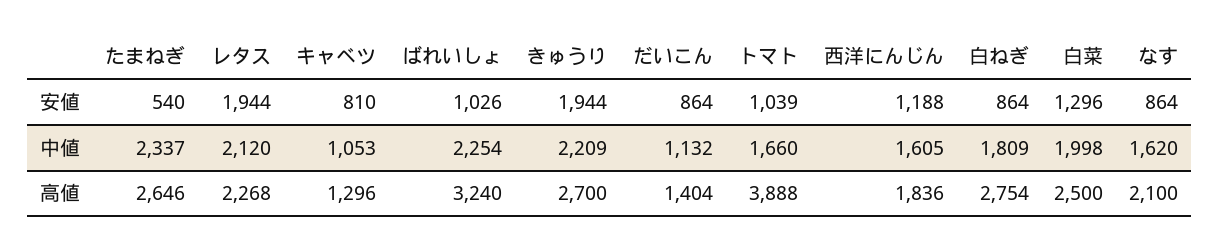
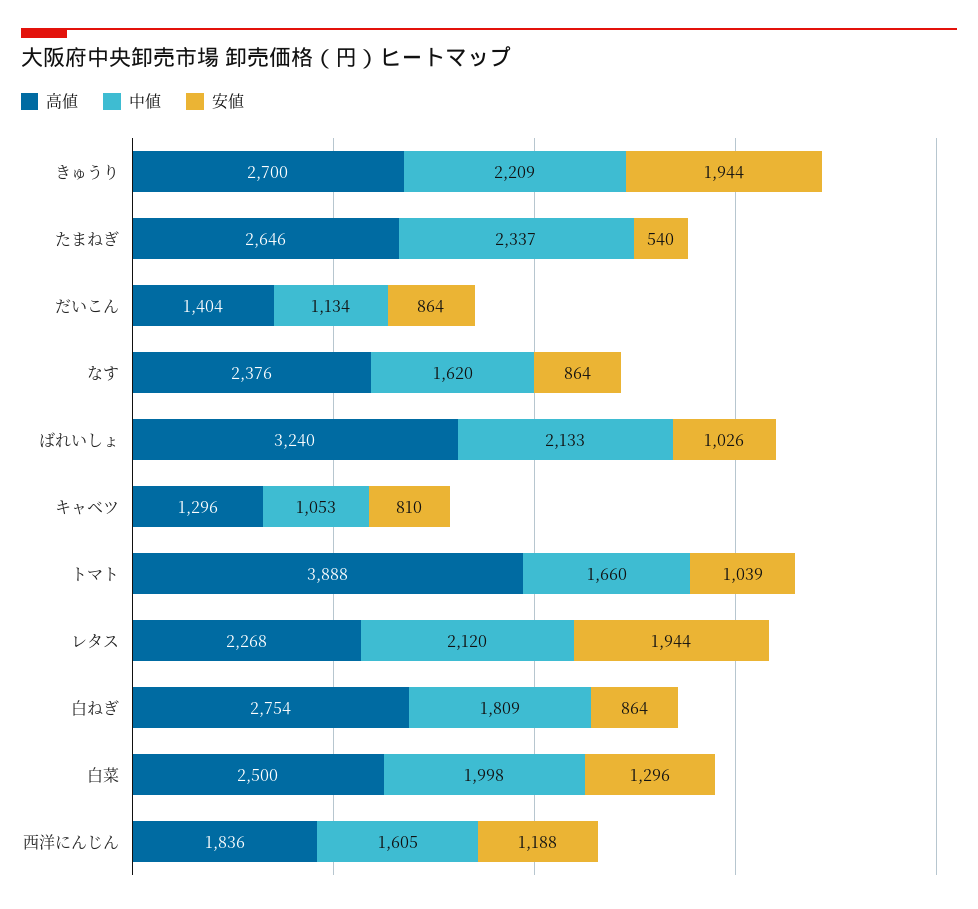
  {
    "安値": {
      "たまねぎ": 540,
      "レタス": 1944,
      "キャベツ": 810,
      "ばれいしょ": 1026,
      "きゅうり": 1944,
      "だいこん": 864,
      "トマト": 1039,
      "西洋にんじん": 1188,
      "白ねぎ": 864,
      "白菜": 1296,
      "なす": 864
    },
    "中値": {
      "たまねぎ": 2337,
      "レタス": 2120,
      "キャベツ": 1053,
-     "ばれいしょ": 2254,
+     "ばれいしょ": 2133,
      "きゅうり": 2209,
-     "だいこん": 1132,
+     "だいこん": 1134,
      "トマト": 1660,
      "西洋にんじん": 1605,
      "白ねぎ": 1809,
      "白菜": 1998,
      "なす": 1620
    },
    "高値": {
      "たまねぎ": 2646,
      "レタス": 2268,
      "キャベツ": 1296,
      "ばれいしょ": 3240,
      "きゅうり": 2700,
      "だいこん": 1404,
      "トマト": 3888,
      "西洋にんじん": 1836,
      "白ねぎ": 2754,
      "白菜": 2500,
-     "なす": 2100
+     "なす": 2376
    }
  }

